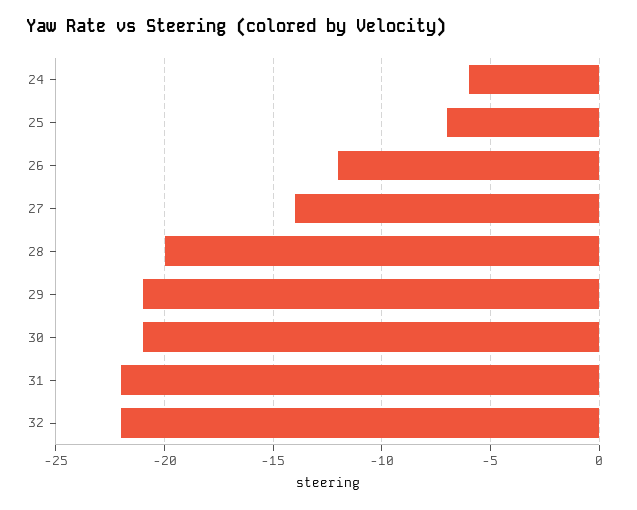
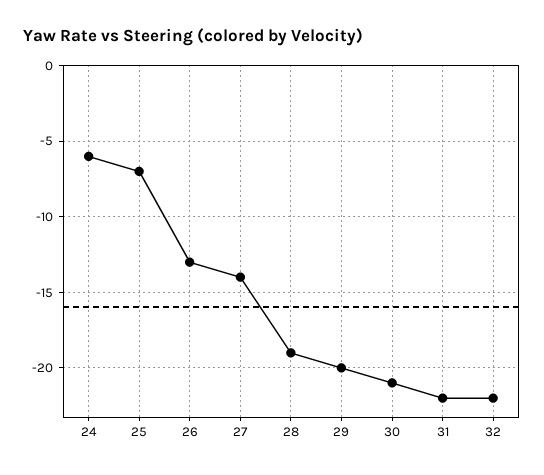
  {
    "24": -6,
    "25": -7,
-   "26": -12,
+   "26": -13,
    "27": -14,
-   "28": -20,
+   "28": -19,
-   "29": -21,
+   "29": -20,
    "30": -21,
    "31": -22,
    "32": -22
  }

